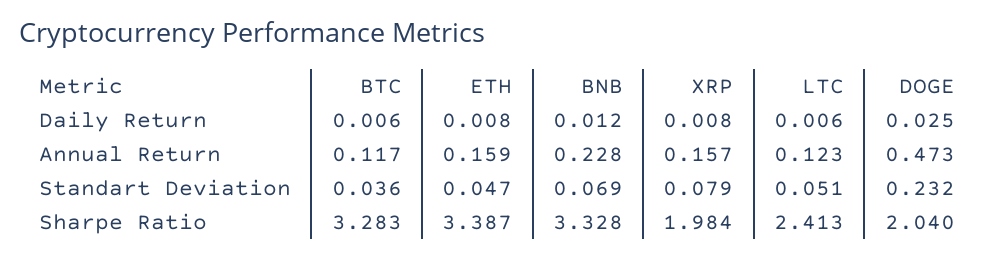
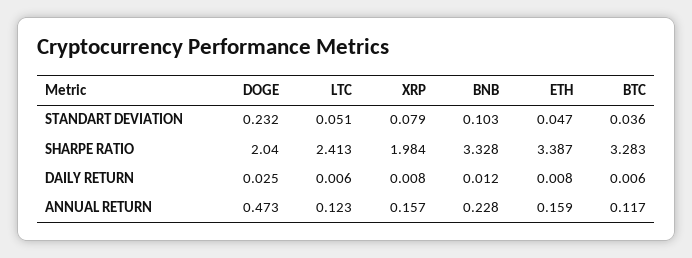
  {
    "BTC": {
      "Daily Return": 0.006,
      "Annual Return": 0.117,
      "Standart Deviation": 0.036,
      "Sharpe Ratio": 3.283
    },
    "ETH": {
      "Daily Return": 0.008,
      "Annual Return": 0.159,
      "Standart Deviation": 0.047,
      "Sharpe Ratio": 3.387
    },
    "BNB": {
      "Daily Return": 0.012,
      "Annual Return": 0.228,
-     "Standart Deviation": 0.069,
+     "Standart Deviation": 0.103,
      "Sharpe Ratio": 3.328
    },
    "XRP": {
      "Daily Return": 0.008,
      "Annual Return": 0.157,
      "Standart Deviation": 0.079,
      "Sharpe Ratio": 1.984
    },
    "LTC": {
      "Daily Return": 0.006,
      "Annual Return": 0.123,
      "Standart Deviation": 0.051,
      "Sharpe Ratio": 2.413
    },
    "DOGE": {
      "Daily Return": 0.025,
      "Annual Return": 0.473,
      "Standart Deviation": 0.232,
      "Sharpe Ratio": 2.04
    }
  }

